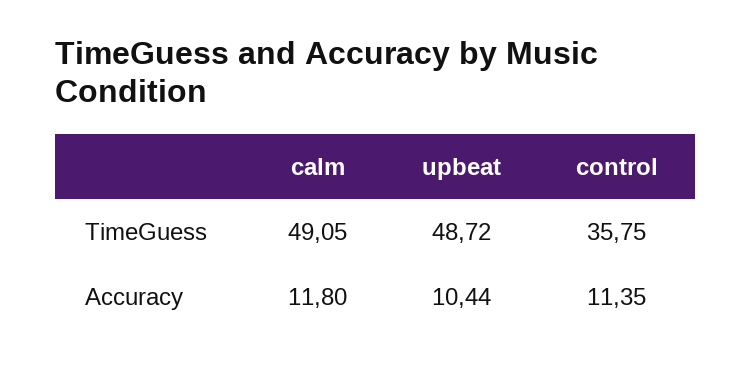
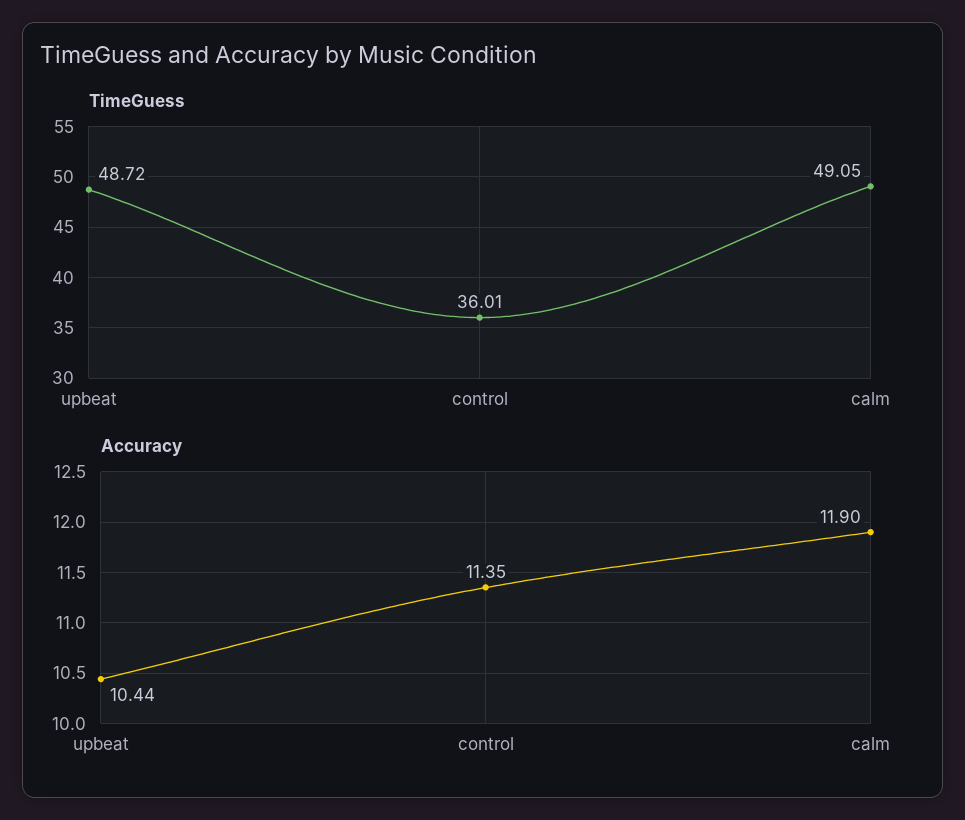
  {
    "TimeGuess": {
      "calm": 49.05,
      "upbeat": 48.72,
-     "control": 35.75
+     "control": 36.01
    },
    "Accuracy": {
-     "calm": 11.8,
+     "calm": 11.9,
      "upbeat": 10.44,
      "control": 11.35
    }
  }

